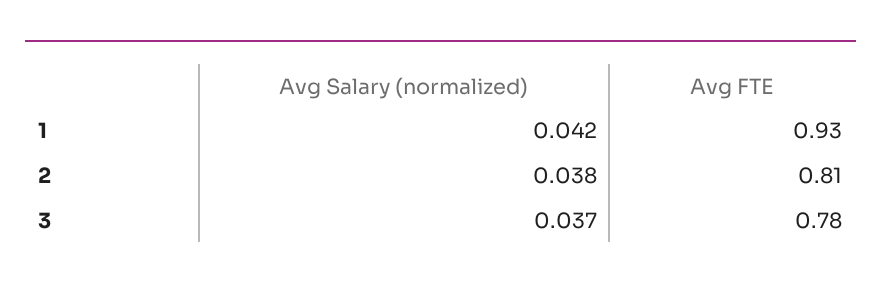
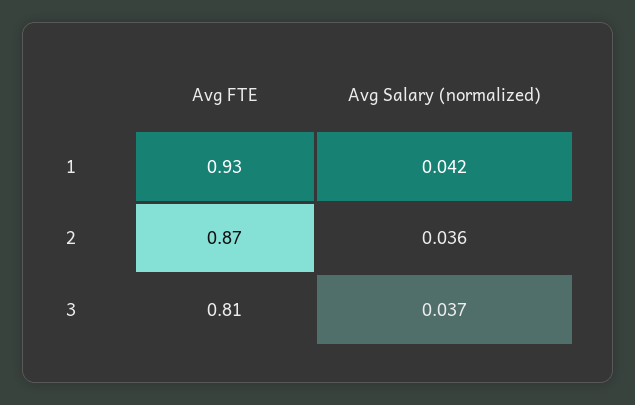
  {
    "Avg Salary (normalized)": {
      "1": 0.042,
-     "2": 0.038,
+     "2": 0.036,
      "3": 0.037
    },
    "Avg FTE": {
      "1": 0.93,
-     "2": 0.81,
+     "2": 0.87,
-     "3": 0.78
+     "3": 0.81
    }
  }

